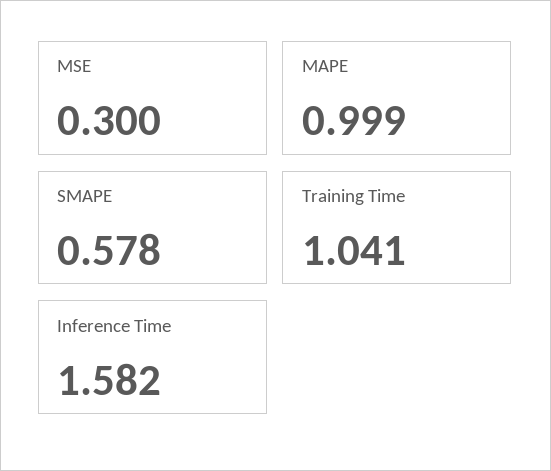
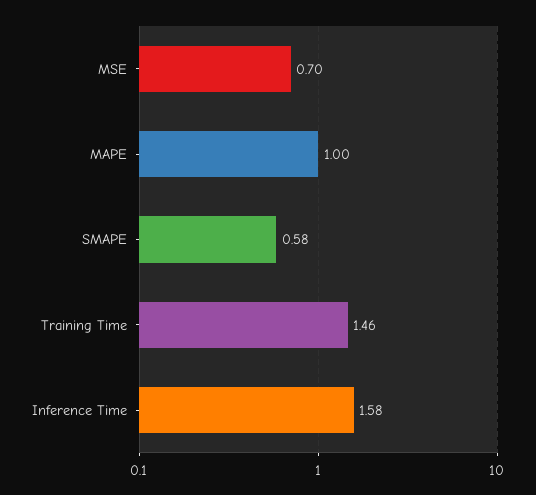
  {
-   "MSE": 0.3,
+   "MSE": 0.7,
    "MAPE": 0.999,
    "SMAPE": 0.578,
-   "Training Time": 1.041,
+   "Training Time": 1.46,
    "Inference Time": 1.582
  }

